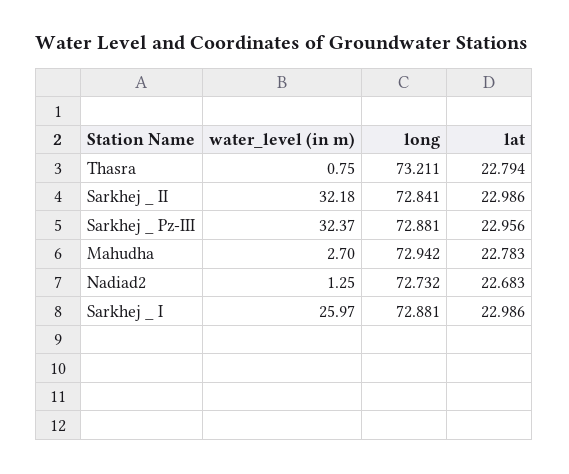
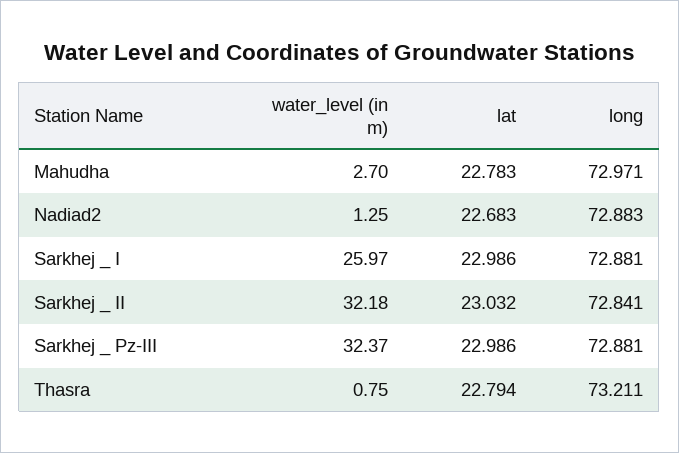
  {
    "water_level (in m)": {
      "Thasra": 0.75,
      "Sarkhej _ II": 32.18,
      "Sarkhej _ Pz-III": 32.37,
      "Mahudha": 2.7,
      "Nadiad2": 1.25,
      "Sarkhej _ I": 25.97
    },
    "long": {
      "Thasra": 73.211,
      "Sarkhej _ II": 72.841,
      "Sarkhej _ Pz-III": 72.881,
-     "Mahudha": 72.942,
+     "Mahudha": 72.971,
-     "Nadiad2": 72.732,
+     "Nadiad2": 72.883,
      "Sarkhej _ I": 72.881
    },
    "lat": {
      "Thasra": 22.794,
-     "Sarkhej _ II": 22.986,
+     "Sarkhej _ II": 23.032,
-     "Sarkhej _ Pz-III": 22.956,
+     "Sarkhej _ Pz-III": 22.986,
      "Mahudha": 22.783,
      "Nadiad2": 22.683,
      "Sarkhej _ I": 22.986
    }
  }

